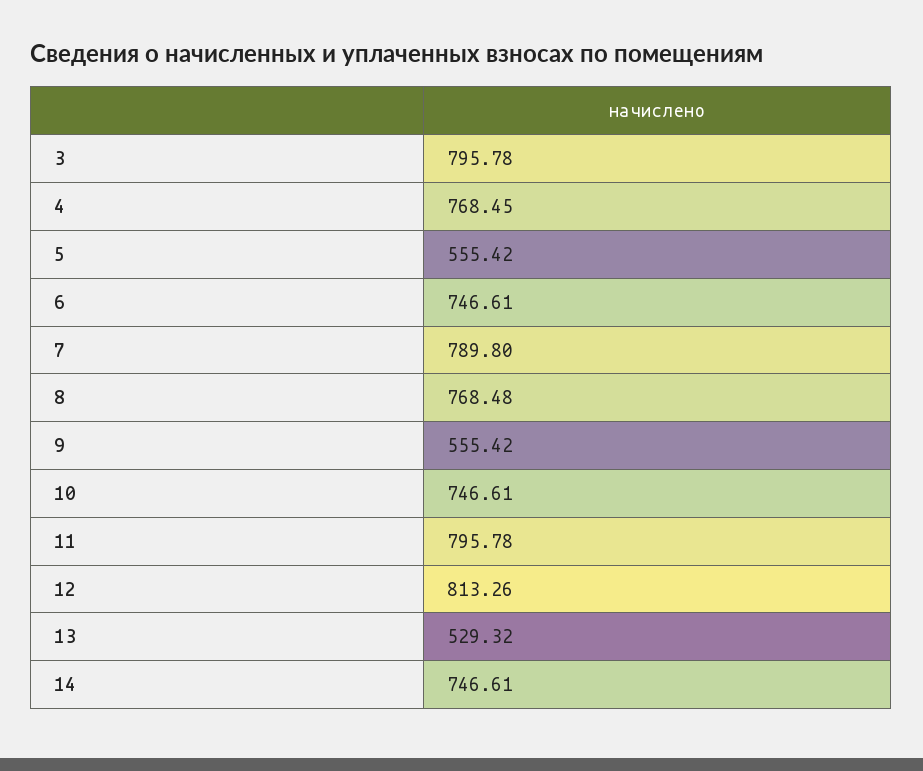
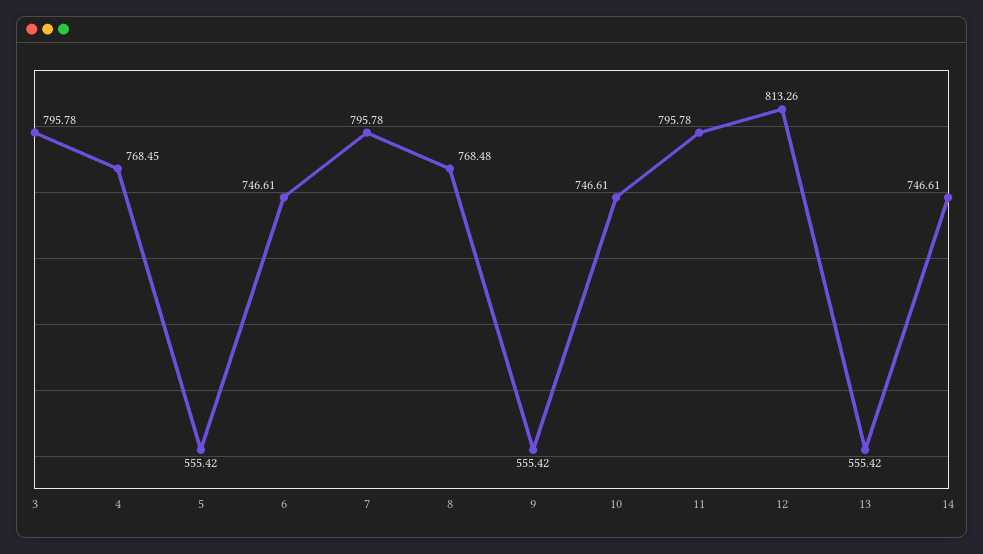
  {
    "3": 795.78,
    "4": 768.45,
    "5": 555.42,
    "6": 746.61,
-   "7": 789.8,
+   "7": 795.78,
    "8": 768.48,
    "9": 555.42,
    "10": 746.61,
    "11": 795.78,
    "12": 813.26,
-   "13": 529.32,
+   "13": 555.42,
    "14": 746.61
  }

